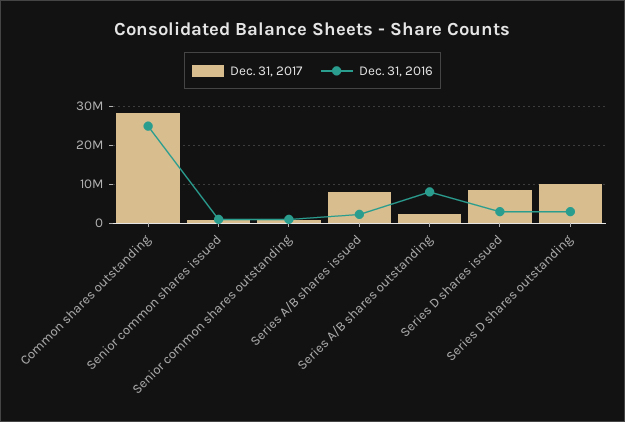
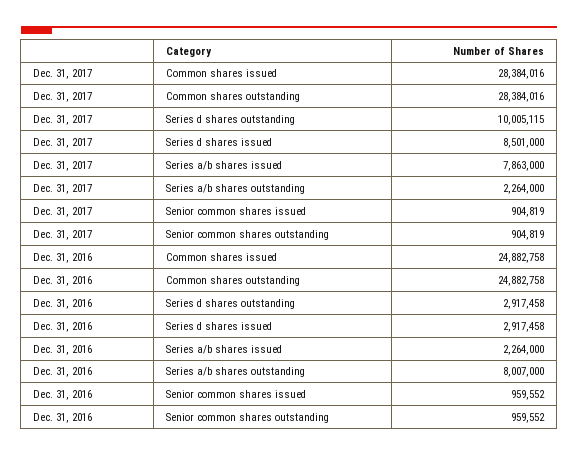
  {
    "Dec. 31, 2017": {
      "Common shares outstanding": 28384016,
      "Senior common shares issued": 904819,
      "Senior common shares outstanding": 904819,
      "Series A/B shares issued": 7863000,
      "Series A/B shares outstanding": 2264000,
      "Series D shares issued": 8501000,
-     "Series D shares outstanding": 10005115
+     "Series D shares outstanding": 10005115,
+     "Common shares issued": 28384016
    },
    "Dec. 31, 2016": {
      "Common shares outstanding": 24882758,
      "Senior common shares issued": 959552,
      "Senior common shares outstanding": 959552,
      "Series A/B shares issued": 2264000,
      "Series A/B shares outstanding": 8007000,
      "Series D shares issued": 2917458,
-     "Series D shares outstanding": 2917458
+     "Series D shares outstanding": 2917458,
+     "Common shares issued": 24882758
    }
  }

